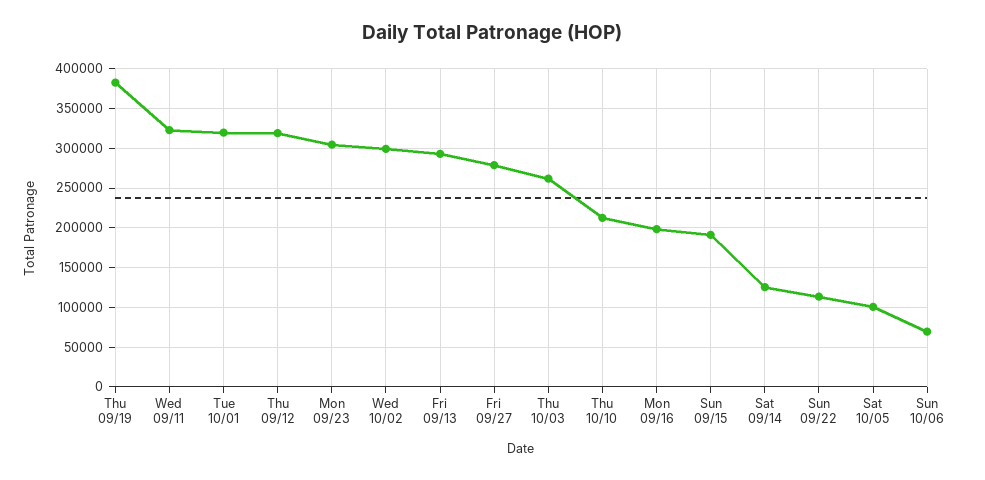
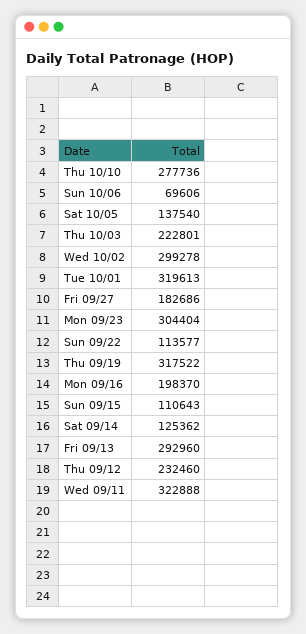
  {
-   "Thu 09/19": 380000,
+   "Thu 09/19": 317522,
    "Wed 09/11": 322888,
    "Tue 10/01": 319613,
-   "Thu 09/12": 320000,
+   "Thu 09/12": 232460,
    "Mon 09/23": 304404,
    "Wed 10/02": 299278,
    "Fri 09/13": 292960,
-   "Fri 09/27": 280000,
+   "Fri 09/27": 182686,
-   "Thu 10/03": 260000,
+   "Thu 10/03": 222801,
-   "Thu 10/10": 210000,
+   "Thu 10/10": 277736,
    "Mon 09/16": 198370,
-   "Sun 09/15": 190000,
+   "Sun 09/15": 110643,
    "Sat 09/14": 125362,
    "Sun 09/22": 113577,
-   "Sat 10/05": 100000,
+   "Sat 10/05": 137540,
    "Sun 10/06": 69606
  }

